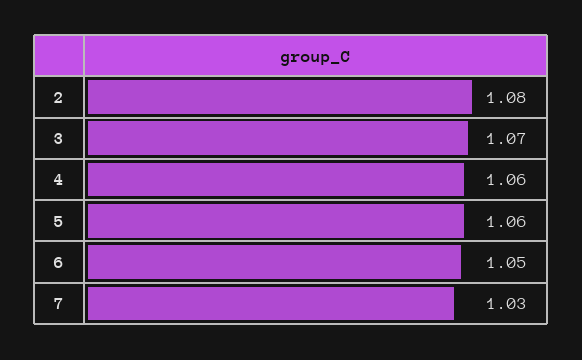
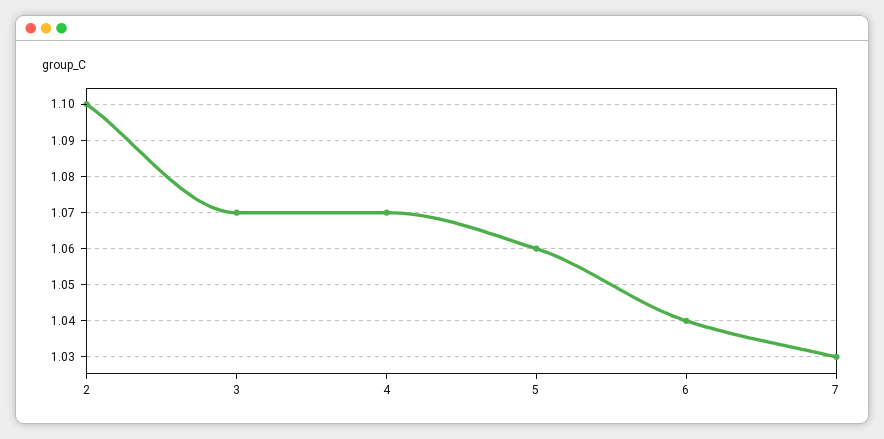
  {
-   "2": 1.08,
+   "2": 1.1,
    "3": 1.07,
-   "4": 1.06,
+   "4": 1.07,
    "5": 1.06,
-   "6": 1.05,
+   "6": 1.04,
    "7": 1.03
  }

